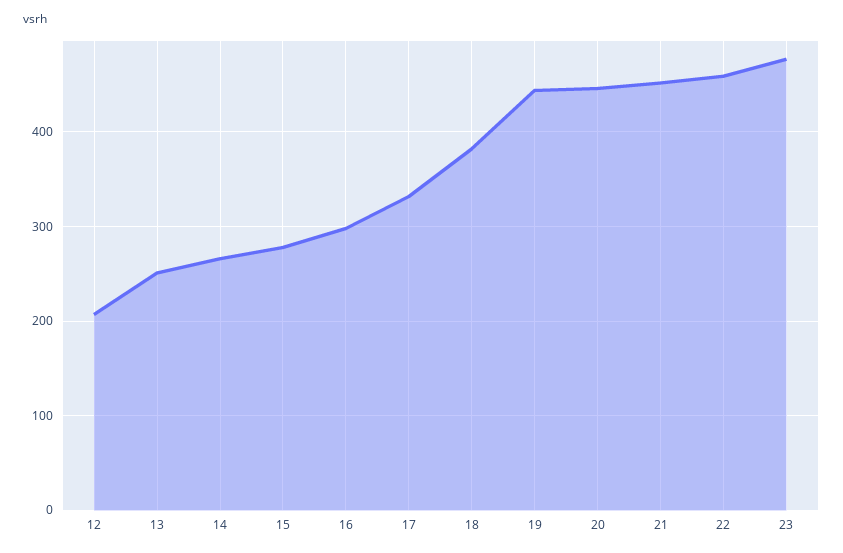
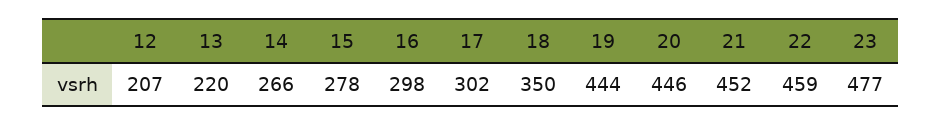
  {
    "12": 207,
-   "13": 250,
+   "13": 220,
    "14": 266,
    "15": 278,
    "16": 298,
-   "17": 330,
+   "17": 302,
-   "18": 380,
+   "18": 350,
    "19": 444,
    "20": 446,
    "21": 452,
    "22": 459,
    "23": 477
  }

